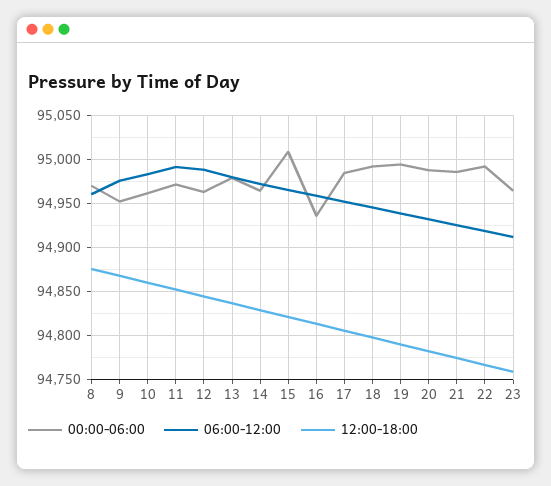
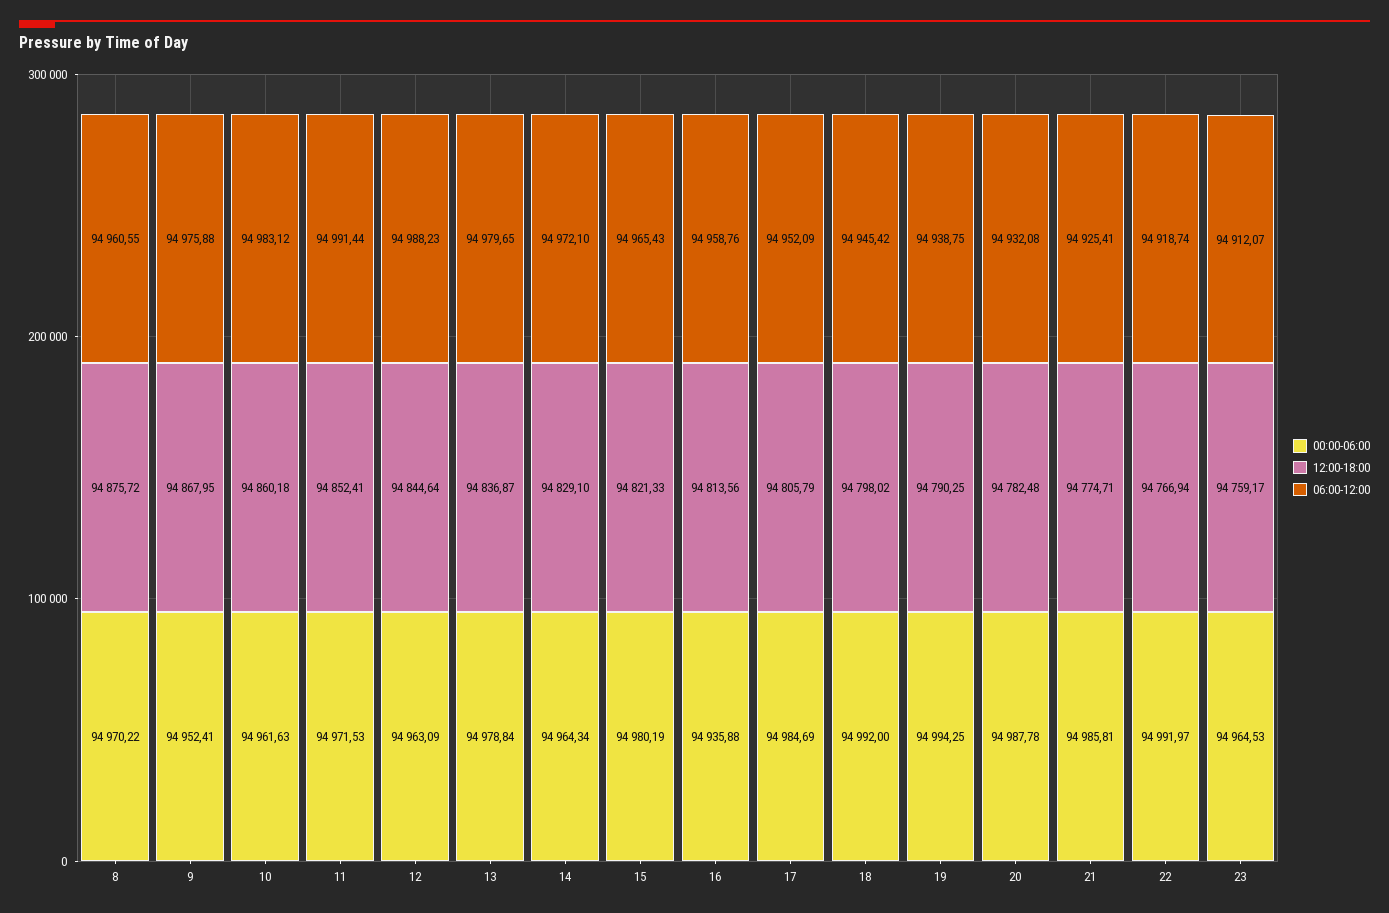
  {
    "00:00-06:00": {
      "8": 94970.22,
      "9": 94952.41,
      "10": 94961.63,
      "11": 94971.53,
      "12": 94963.09,
      "13": 94978.84,
      "14": 94964.34,
-     "15": 95010,
+     "15": 94980.19,
      "16": 94935.88,
      "17": 94984.69,
      "18": 94992,
      "19": 94994.25,
      "20": 94987.78,
      "21": 94985.81,
      "22": 94991.97,
      "23": 94964.53
    },
    "06:00-12:00": {
      "8": 94960.55,
      "9": 94975.88,
      "10": 94983.12,
      "11": 94991.44,
      "12": 94988.23,
      "13": 94979.65,
      "14": 94972.1,
      "15": 94965.43,
      "16": 94958.76,
      "17": 94952.09,
      "18": 94945.42,
      "19": 94938.75,
      "20": 94932.08,
      "21": 94925.41,
      "22": 94918.74,
      "23": 94912.07
    },
    "12:00-18:00": {
      "8": 94875.72,
      "9": 94867.95,
      "10": 94860.18,
      "11": 94852.41,
      "12": 94844.64,
      "13": 94836.87,
      "14": 94829.1,
      "15": 94821.33,
      "16": 94813.56,
      "17": 94805.79,
      "18": 94798.02,
      "19": 94790.25,
      "20": 94782.48,
      "21": 94774.71,
      "22": 94766.94,
      "23": 94759.17
    }
  }

